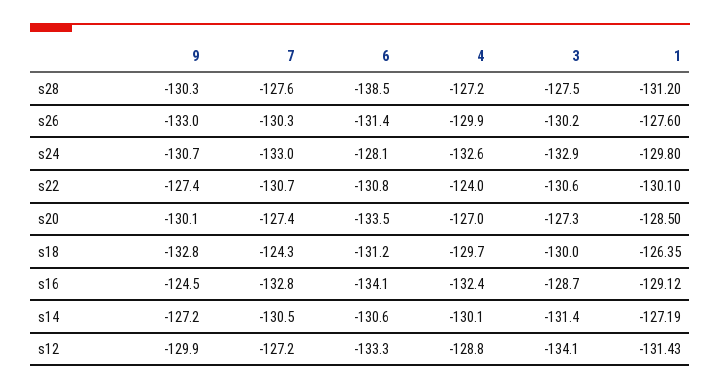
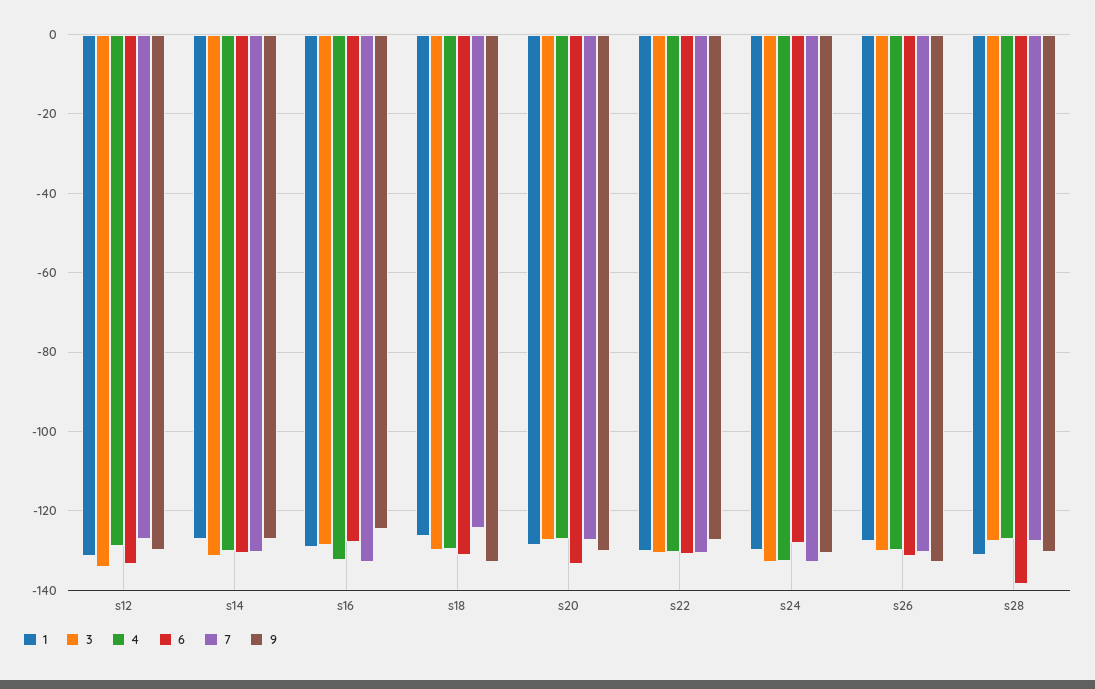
  {
    "9": {
      "s28": -130.3,
      "s26": -133,
      "s24": -130.7,
      "s22": -127.4,
      "s20": -130.1,
      "s18": -132.8,
      "s16": -124.5,
      "s14": -127.2,
      "s12": -129.9
    },
    "7": {
      "s28": -127.6,
      "s26": -130.3,
      "s24": -133,
      "s22": -130.7,
      "s20": -127.4,
      "s18": -124.3,
      "s16": -132.8,
      "s14": -130.5,
      "s12": -127.2
    },
    "6": {
      "s28": -138.5,
      "s26": -131.4,
      "s24": -128.1,
      "s22": -130.8,
      "s20": -133.5,
      "s18": -131.2,
-     "s16": -134.1,
+     "s16": -128,
      "s14": -130.6,
      "s12": -133.3
    },
    "4": {
      "s28": -127.2,
      "s26": -129.9,
      "s24": -132.6,
-     "s22": -124,
+     "s22": -130,
      "s20": -127,
      "s18": -129.7,
      "s16": -132.4,
      "s14": -130.1,
      "s12": -128.8
    },
    "3": {
      "s28": -127.5,
      "s26": -130.2,
      "s24": -132.9,
      "s22": -130.6,
      "s20": -127.3,
      "s18": -130,
      "s16": -128.7,
      "s14": -131.4,
      "s12": -134.1
    },
    "1": {
      "s28": -131.2,
      "s26": -127.6,
      "s24": -129.8,
      "s22": -130.1,
      "s20": -128.5,
      "s18": -126.35,
      "s16": -129.12,
      "s14": -127.19,
      "s12": -131.43
    }
  }

